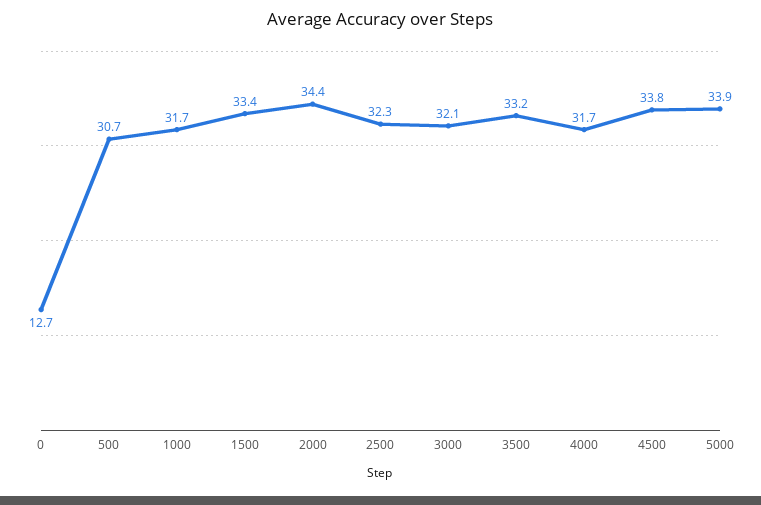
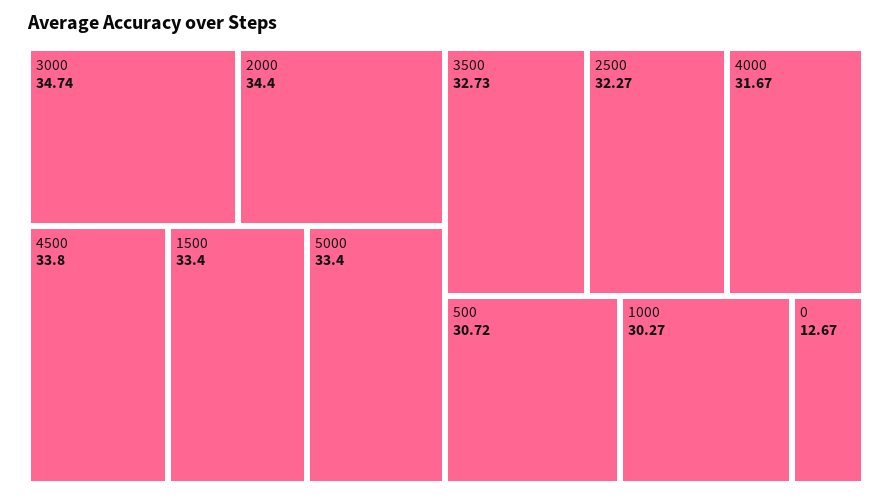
  {
    "0": 12.67,
    "500": 30.72,
-   "1000": 31.7,
+   "1000": 30.27,
    "1500": 33.4,
    "2000": 34.4,
    "2500": 32.27,
-   "3000": 32.1,
+   "3000": 34.74,
-   "3500": 33.2,
+   "3500": 32.73,
    "4000": 31.67,
    "4500": 33.8,
-   "5000": 33.9
+   "5000": 33.4
  }

